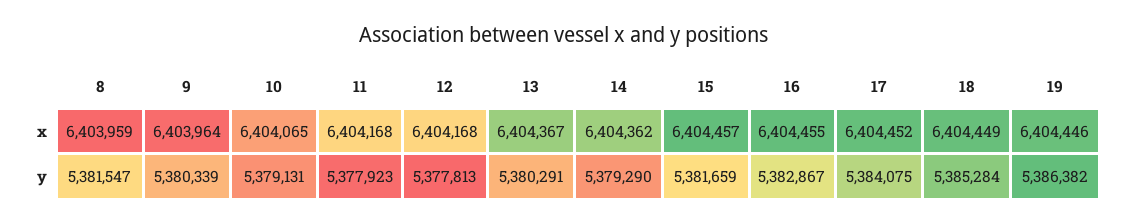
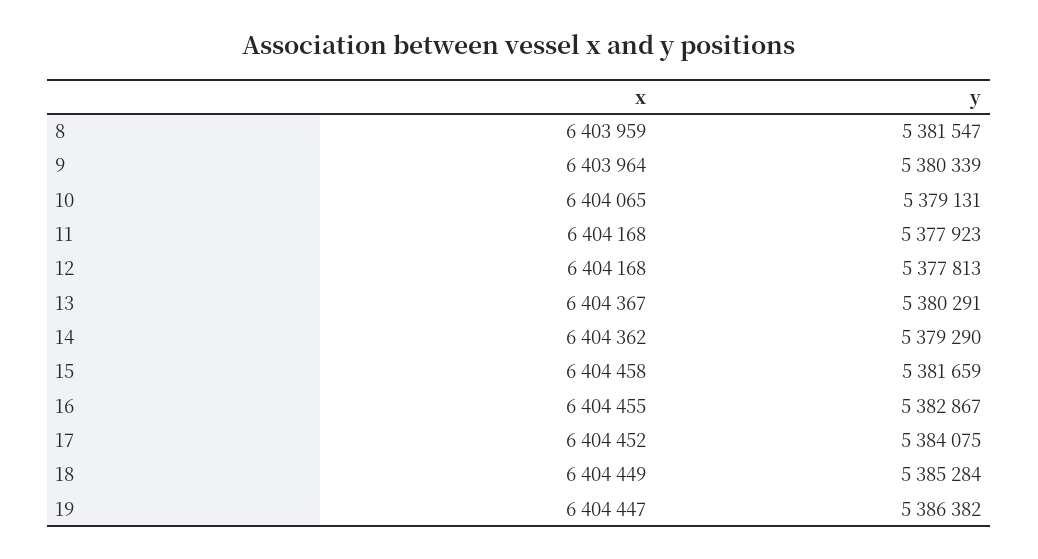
  {
    "8": {
      "x": 6403959,
      "y": 5381547
    },
    "9": {
      "x": 6403964,
      "y": 5380339
    },
    "10": {
      "x": 6404065,
      "y": 5379131
    },
    "11": {
      "x": 6404168,
      "y": 5377923
    },
    "12": {
      "x": 6404168,
      "y": 5377813
    },
    "13": {
      "x": 6404367,
      "y": 5380291
    },
    "14": {
      "x": 6404362,
      "y": 5379290
    },
    "15": {
-     "x": 6404457,
+     "x": 6404458,
      "y": 5381659
    },
    "16": {
      "x": 6404455,
      "y": 5382867
    },
    "17": {
      "x": 6404452,
      "y": 5384075
    },
    "18": {
      "x": 6404449,
      "y": 5385284
    },
    "19": {
-     "x": 6404446,
+     "x": 6404447,
      "y": 5386382
    }
  }

